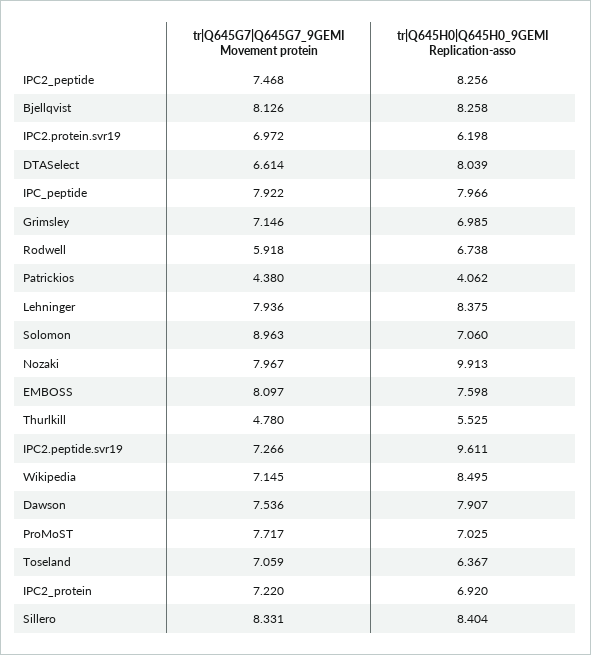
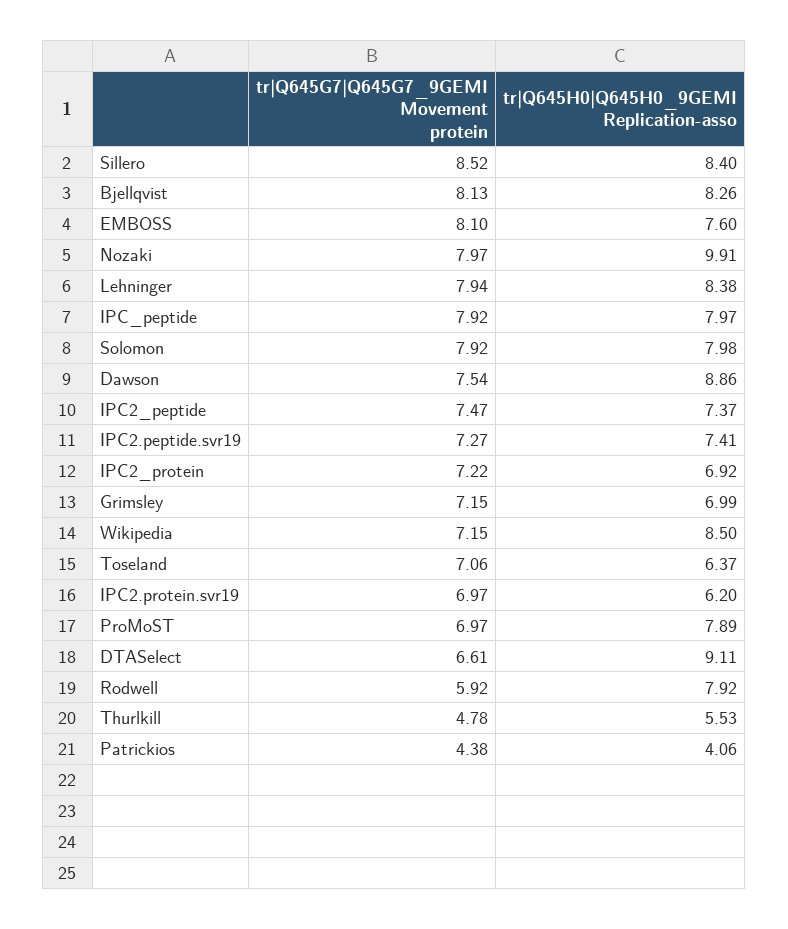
  {
    "tr|Q645G7|Q645G7_9GEMI Movement protein": {
      "IPC2_peptide": 7.468,
      "Bjellqvist": 8.126,
      "IPC2.protein.svr19": 6.972,
      "DTASelect": 6.614,
      "IPC_peptide": 7.922,
      "Grimsley": 7.146,
      "Rodwell": 5.918,
      "Patrickios": 4.38,
      "Lehninger": 7.936,
-     "Solomon": 8.963,
+     "Solomon": 7.92,
      "Nozaki": 7.967,
      "EMBOSS": 8.097,
      "Thurlkill": 4.78,
      "IPC2.peptide.svr19": 7.266,
      "Wikipedia": 7.145,
      "Dawson": 7.536,
-     "ProMoST": 7.717,
+     "ProMoST": 6.97,
      "Toseland": 7.059,
      "IPC2_protein": 7.22,
-     "Sillero": 8.331
+     "Sillero": 8.52
    },
    "tr|Q645H0|Q645H0_9GEMI Replication-asso": {
-     "IPC2_peptide": 8.256,
+     "IPC2_peptide": 7.37,
      "Bjellqvist": 8.258,
      "IPC2.protein.svr19": 6.198,
-     "DTASelect": 8.039,
+     "DTASelect": 9.11,
      "IPC_peptide": 7.966,
      "Grimsley": 6.985,
-     "Rodwell": 6.738,
+     "Rodwell": 7.92,
      "Patrickios": 4.062,
      "Lehninger": 8.375,
-     "Solomon": 7.06,
+     "Solomon": 7.98,
      "Nozaki": 9.913,
      "EMBOSS": 7.598,
      "Thurlkill": 5.525,
-     "IPC2.peptide.svr19": 9.611,
+     "IPC2.peptide.svr19": 7.41,
      "Wikipedia": 8.495,
-     "Dawson": 7.907,
+     "Dawson": 8.86,
-     "ProMoST": 7.025,
+     "ProMoST": 7.89,
      "Toseland": 6.367,
      "IPC2_protein": 6.92,
      "Sillero": 8.404
    }
  }

